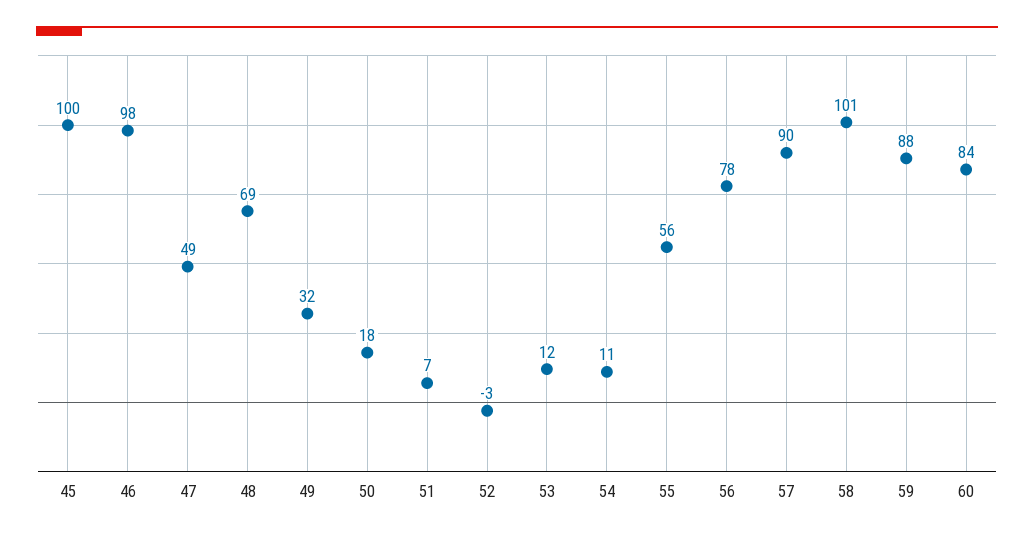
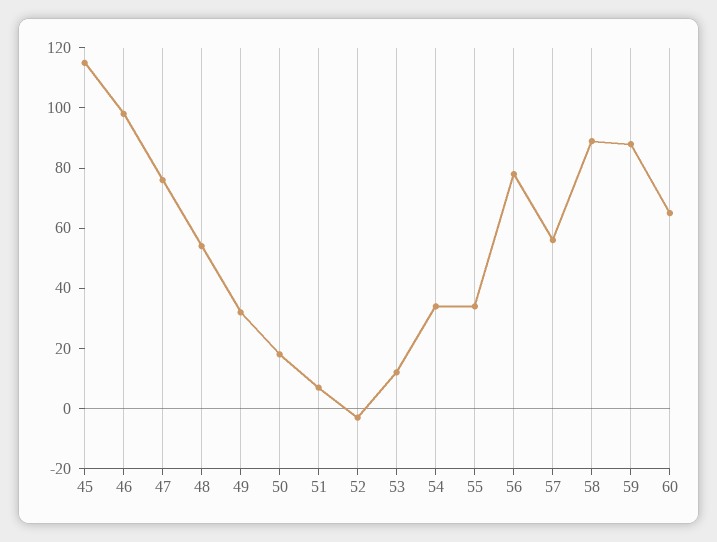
  {
-   "45": 100,
+   "45": 115,
    "46": 98,
-   "47": 49,
+   "47": 75,
-   "48": 69,
+   "48": 55,
    "49": 32,
    "50": 18,
    "51": 7,
    "52": -3,
    "53": 12,
-   "54": 11,
+   "54": 35,
-   "55": 56,
+   "55": 35,
    "56": 78,
-   "57": 90,
+   "57": 55,
-   "58": 101,
+   "58": 90,
    "59": 88,
-   "60": 84
+   "60": 65
  }

